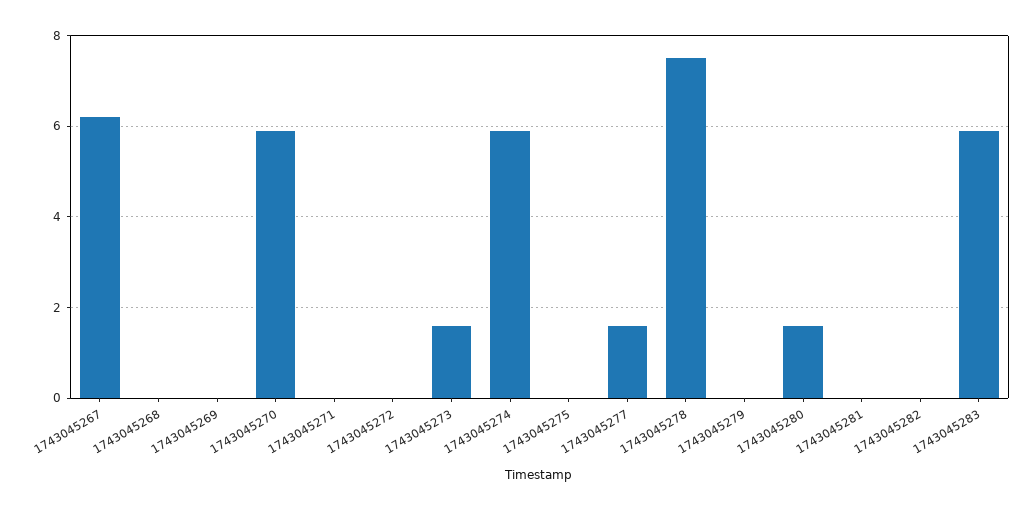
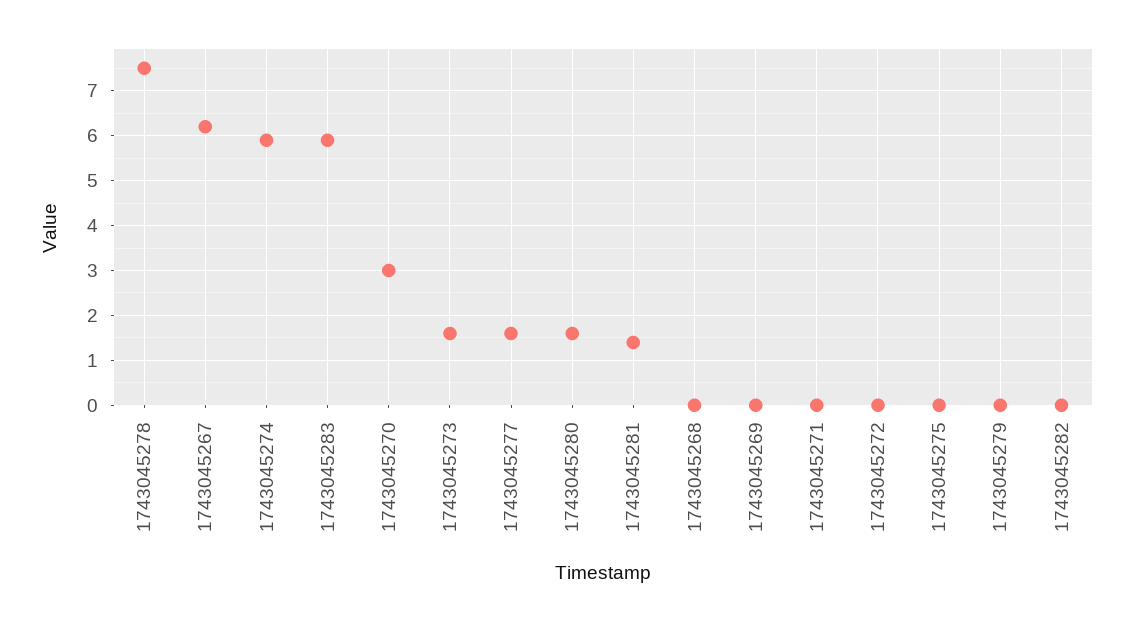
  {
    "1743045267": 6,
    "1743045268": 0,
    "1743045269": 0,
-   "1743045270": 6,
+   "1743045270": 3,
    "1743045271": 0,
    "1743045272": 0,
    "1743045273": 1.5,
    "1743045274": 6,
    "1743045275": 0,
    "1743045277": 1.5,
    "1743045278": 7.5,
    "1743045279": 0,
    "1743045280": 1.5,
-   "1743045281": 0,
+   "1743045281": 1.5,
    "1743045282": 0,
    "1743045283": 6
  }

